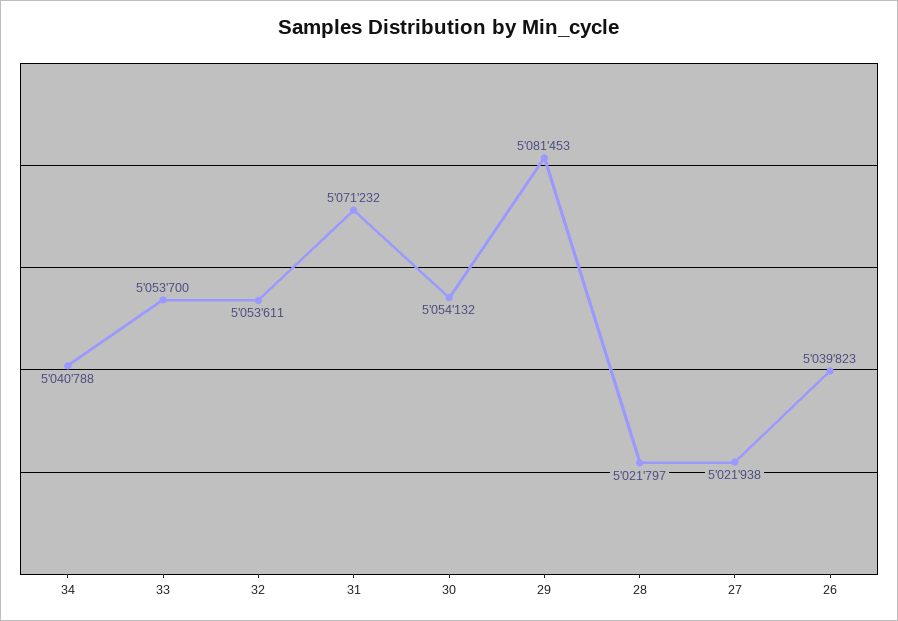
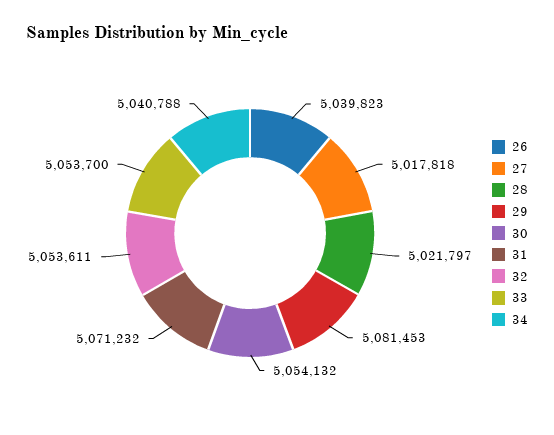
  {
    "34": 5040788,
    "33": 5053700,
    "32": 5053611,
    "31": 5071232,
    "30": 5054132,
    "29": 5081453,
    "28": 5021797,
-   "27": 5021938,
+   "27": 5017818,
    "26": 5039823
  }

